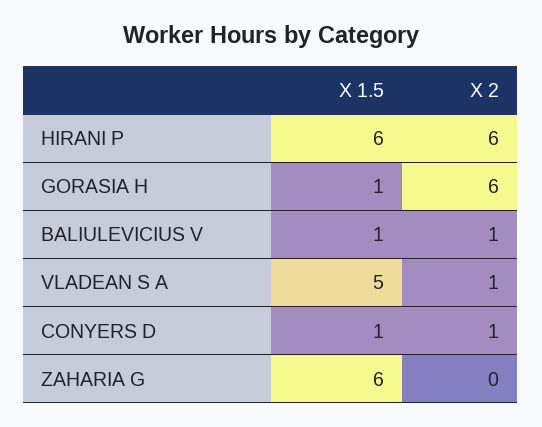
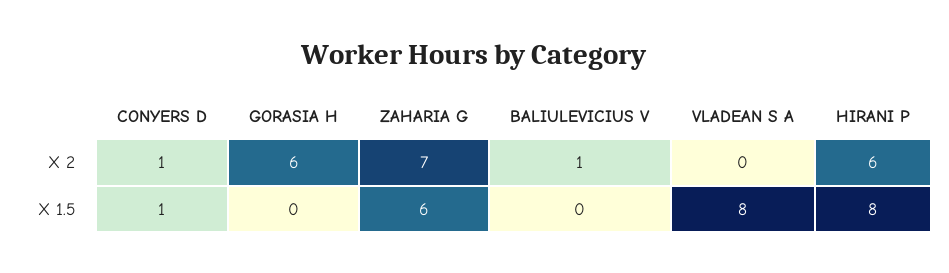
  {
    "X 1.5": {
-     "HIRANI P": 6,
+     "HIRANI P": 8,
-     "GORASIA H": 1,
+     "GORASIA H": 0,
-     "BALIULEVICIUS V": 1,
+     "BALIULEVICIUS V": 0,
-     "VLADEAN S A": 5,
+     "VLADEAN S A": 8,
      "CONYERS D": 1,
      "ZAHARIA G": 6
    },
    "X 2": {
      "HIRANI P": 6,
      "GORASIA H": 6,
      "BALIULEVICIUS V": 1,
-     "VLADEAN S A": 1,
+     "VLADEAN S A": 0,
      "CONYERS D": 1,
-     "ZAHARIA G": 0
+     "ZAHARIA G": 7
    }
  }

